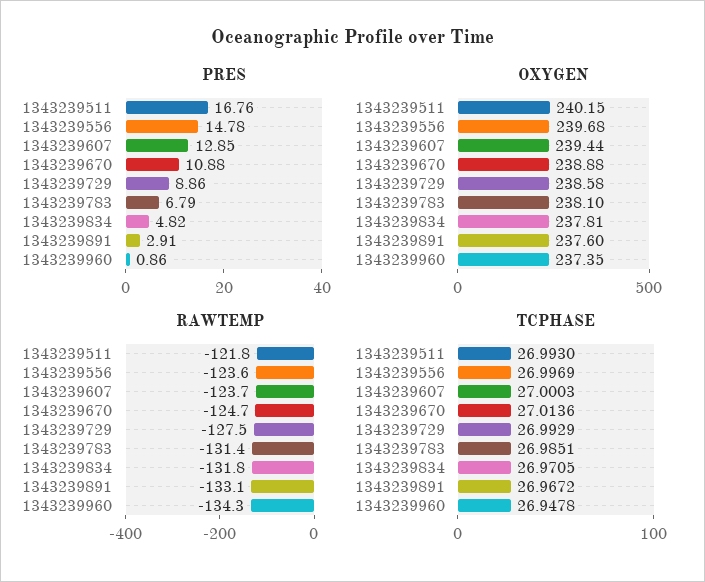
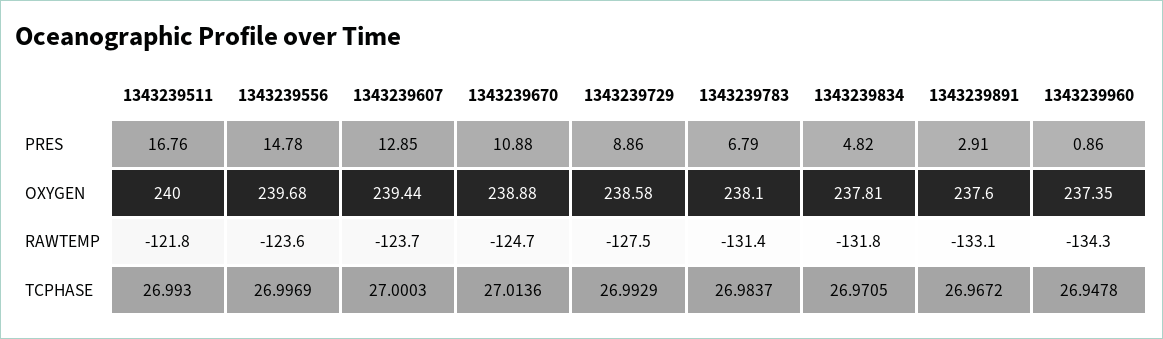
  {
    "PRES": {
      "1343239511": 16.76,
      "1343239556": 14.78,
      "1343239607": 12.85,
      "1343239670": 10.88,
      "1343239729": 8.86,
      "1343239783": 6.79,
      "1343239834": 4.82,
      "1343239891": 2.91,
      "1343239960": 0.86
    },
    "OXYGEN": {
-     "1343239511": 240.15,
+     "1343239511": 240,
      "1343239556": 239.68,
      "1343239607": 239.44,
      "1343239670": 238.88,
      "1343239729": 238.58,
      "1343239783": 238.1,
      "1343239834": 237.81,
      "1343239891": 237.6,
      "1343239960": 237.35
    },
    "RAWTEMP": {
      "1343239511": -121.8,
      "1343239556": -123.6,
      "1343239607": -123.7,
      "1343239670": -124.7,
      "1343239729": -127.5,
      "1343239783": -131.4,
      "1343239834": -131.8,
      "1343239891": -133.1,
      "1343239960": -134.3
    },
    "TCPHASE": {
      "1343239511": 26.993,
      "1343239556": 26.9969,
      "1343239607": 27.0003,
      "1343239670": 27.0136,
      "1343239729": 26.9929,
-     "1343239783": 26.9851,
+     "1343239783": 26.9837,
      "1343239834": 26.9705,
      "1343239891": 26.9672,
      "1343239960": 26.9478
    }
  }

